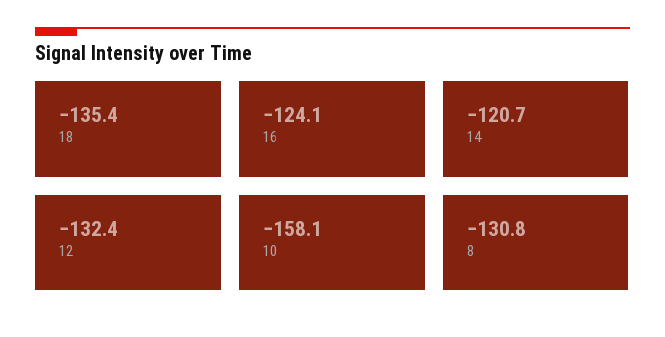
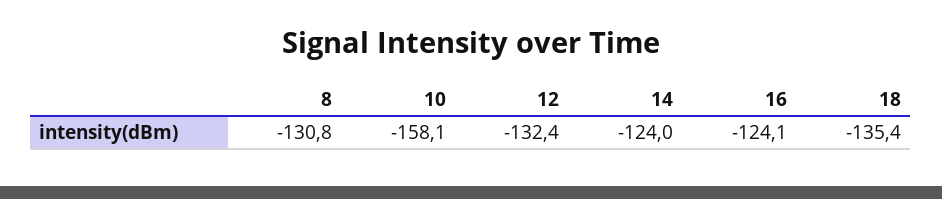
  {
    "18": -135.4,
    "16": -124.1,
-   "14": -120.7,
+   "14": -124,
    "12": -132.4,
    "10": -158.1,
    "8": -130.8
  }

